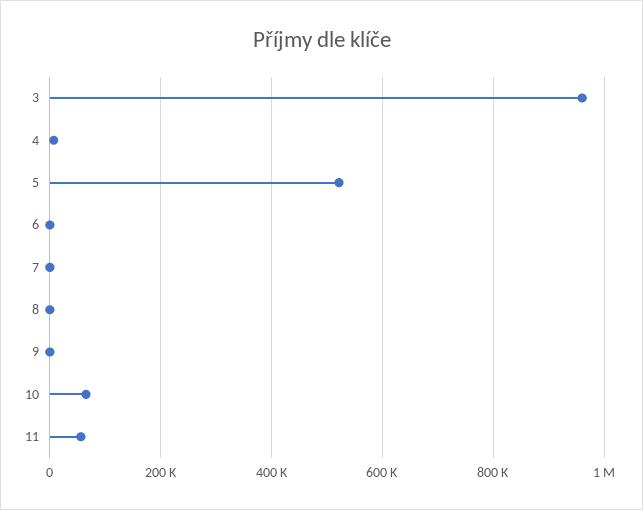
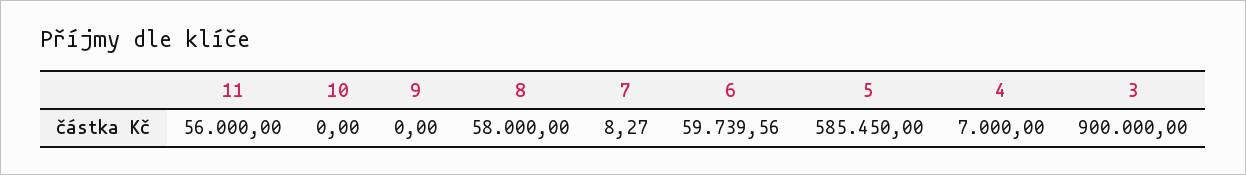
  {
-   "3": 960000,
+   "3": 900000,
    "4": 7000,
-   "5": 520000,
+   "5": 585450,
-   "6": 0,
+   "6": 59739.56,
    "7": 8.27,
-   "8": 0,
+   "8": 58000,
    "9": 0,
-   "10": 60000,
+   "10": 0,
    "11": 56000
  }

